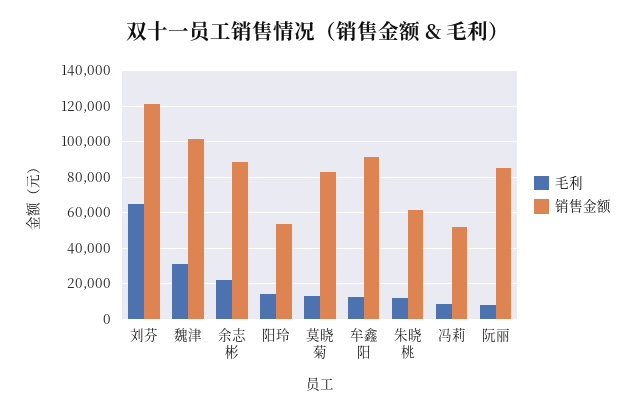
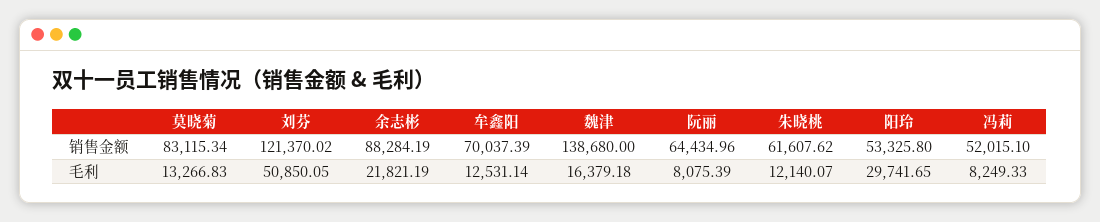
  {
    "毛利": {
-     "刘芬": 65000,
+     "刘芬": 50850.05,
-     "魏津": 30000,
+     "魏津": 16379.18,
      "余志彬": 21821.19,
-     "阳玲": 15000,
+     "阳玲": 29741.65,
      "莫晓菊": 13266.83,
      "牟鑫阳": 12531.14,
      "朱晓桃": 12140.07,
      "冯莉": 8249.33,
      "阮丽": 8075.39
    },
    "销售金额": {
      "刘芬": 121370.02,
-     "魏津": 100000,
+     "魏津": 138680,
      "余志彬": 88284.19,
      "阳玲": 53325.8,
      "莫晓菊": 83115.34,
-     "牟鑫阳": 90000,
+     "牟鑫阳": 70037.39,
      "朱晓桃": 61607.62,
      "冯莉": 52015.1,
-     "阮丽": 85000
+     "阮丽": 64434.96
    }
  }

